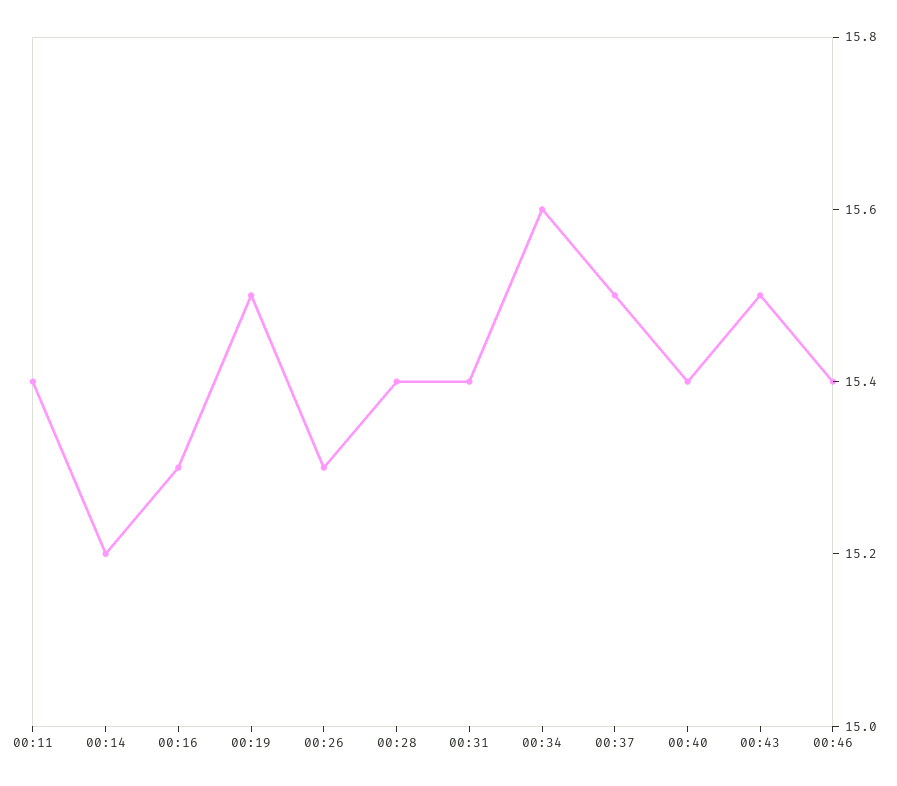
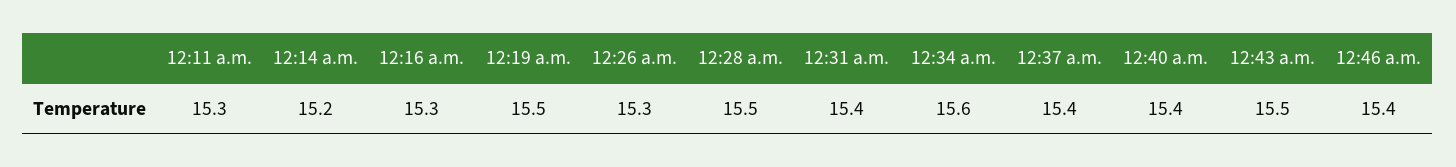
  {
-   "00:11": 15.4,
+   "00:11": 15.3,
    "00:14": 15.2,
    "00:16": 15.3,
    "00:19": 15.5,
    "00:26": 15.3,
-   "00:28": 15.4,
+   "00:28": 15.5,
    "00:31": 15.4,
    "00:34": 15.6,
-   "00:37": 15.5,
+   "00:37": 15.4,
    "00:40": 15.4,
    "00:43": 15.5,
    "00:46": 15.4
  }

